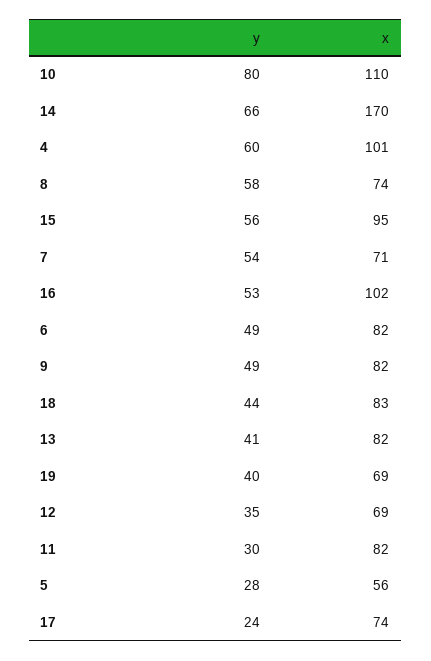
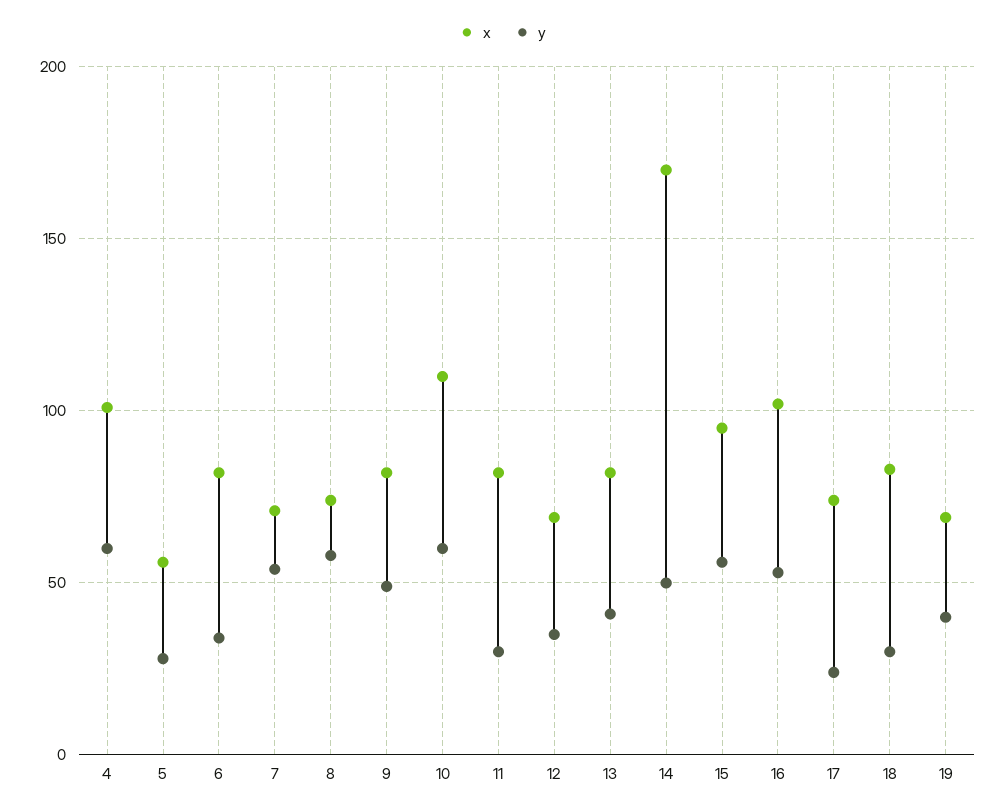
  {
    "y": {
-     "10": 80,
+     "10": 60,
-     "14": 66,
+     "14": 50,
      "4": 60,
      "8": 58,
      "15": 56,
      "7": 54,
      "16": 53,
-     "6": 49,
+     "6": 35,
      "9": 49,
-     "18": 44,
+     "18": 30,
      "13": 41,
      "19": 40,
      "12": 35,
      "11": 30,
      "5": 28,
      "17": 24
    },
    "x": {
      "10": 110,
      "14": 170,
      "4": 101,
      "8": 74,
      "15": 95,
      "7": 71,
      "16": 102,
      "6": 82,
      "9": 82,
      "18": 83,
      "13": 82,
      "19": 69,
      "12": 69,
      "11": 82,
      "5": 56,
      "17": 74
    }
  }

